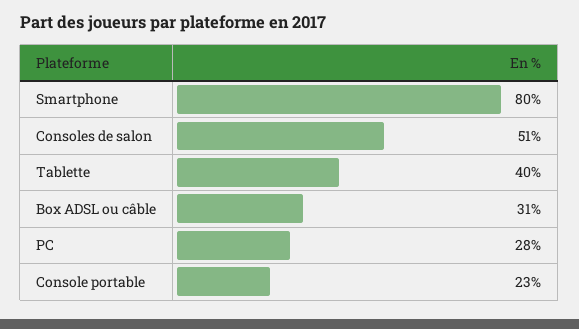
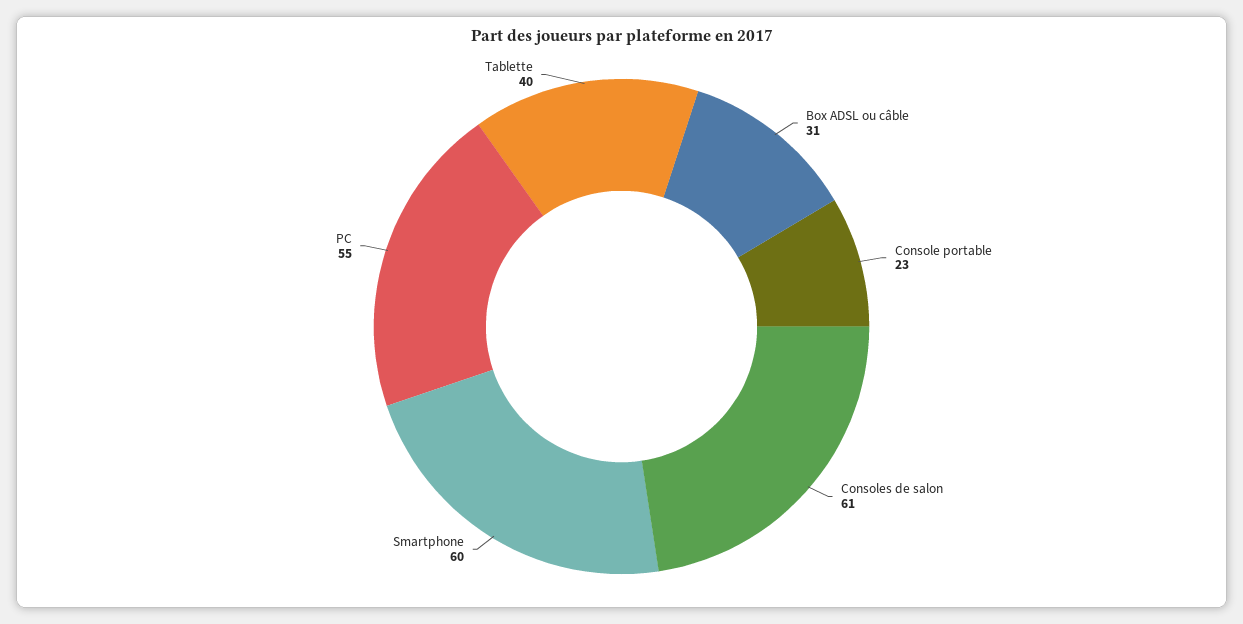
  {
-   "Smartphone": 80,
+   "Smartphone": 60,
-   "Consoles de salon": 51,
+   "Consoles de salon": 61,
    "Tablette": 40,
    "Box ADSL ou câble": 31,
-   "PC": 28,
+   "PC": 55,
    "Console portable": 23
  }

